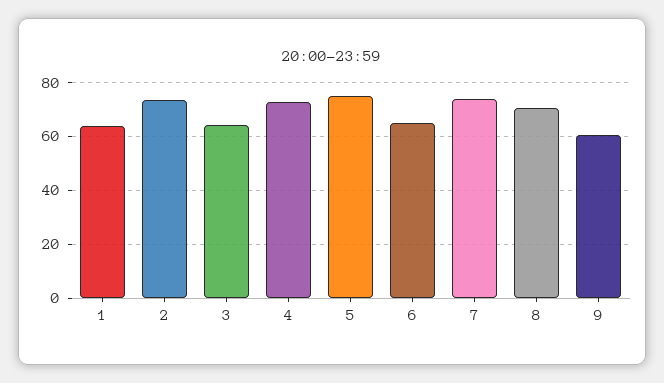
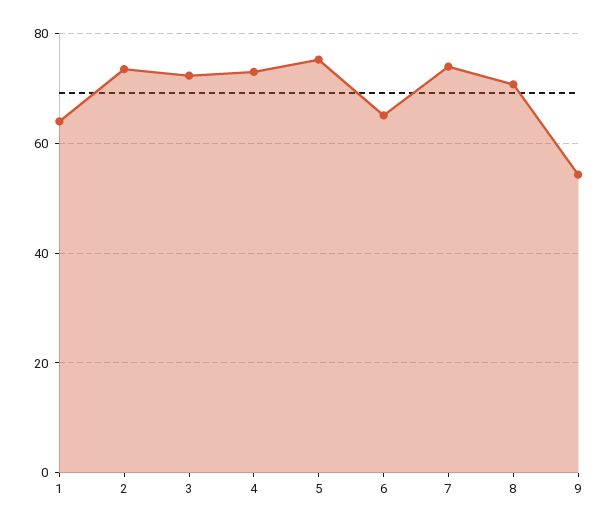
  {
    "1": 64,
    "2": 74,
-   "3": 65,
+   "3": 72,
    "4": 72,
    "5": 76,
    "6": 66,
    "7": 74,
    "8": 70,
-   "9": 60
+   "9": 54
  }

